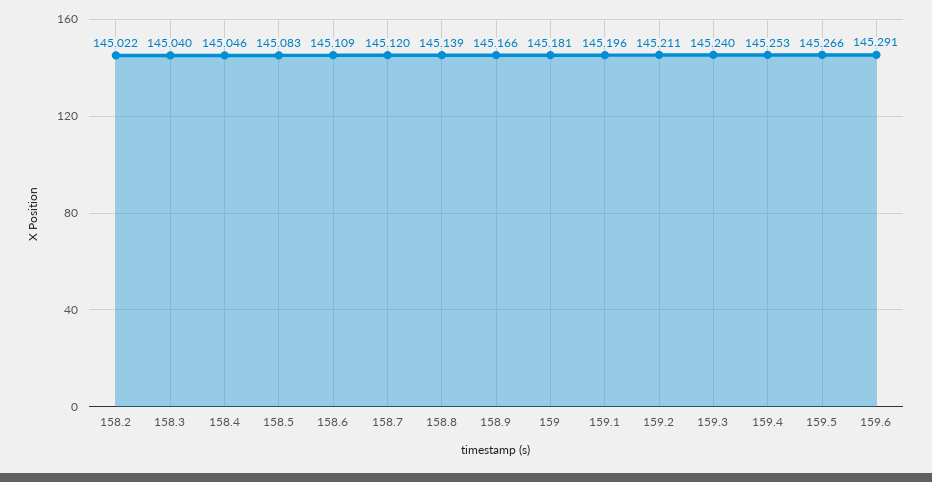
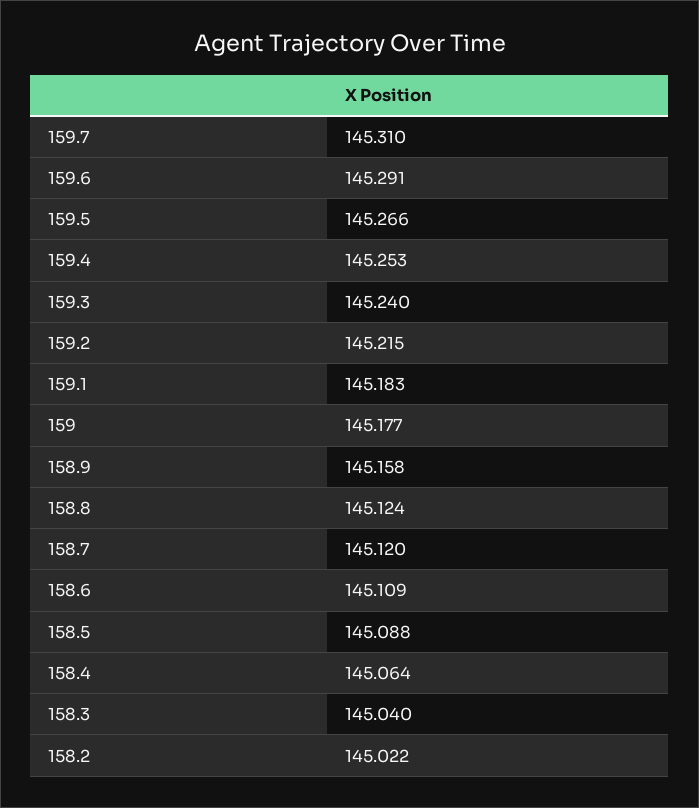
  {
    "158.2": 145.022,
    "158.3": 145.04,
-   "158.4": 145.046,
+   "158.4": 145.064,
-   "158.5": 145.083,
+   "158.5": 145.088,
    "158.6": 145.109,
    "158.7": 145.12,
-   "158.8": 145.139,
+   "158.8": 145.124,
-   "158.9": 145.166,
+   "158.9": 145.158,
-   "159": 145.181,
+   "159": 145.177,
-   "159.1": 145.196,
+   "159.1": 145.183,
-   "159.2": 145.211,
+   "159.2": 145.215,
    "159.3": 145.24,
    "159.4": 145.253,
    "159.5": 145.266,
-   "159.6": 145.291
+   "159.6": 145.291,
+   "159.7": 145.31
  }

